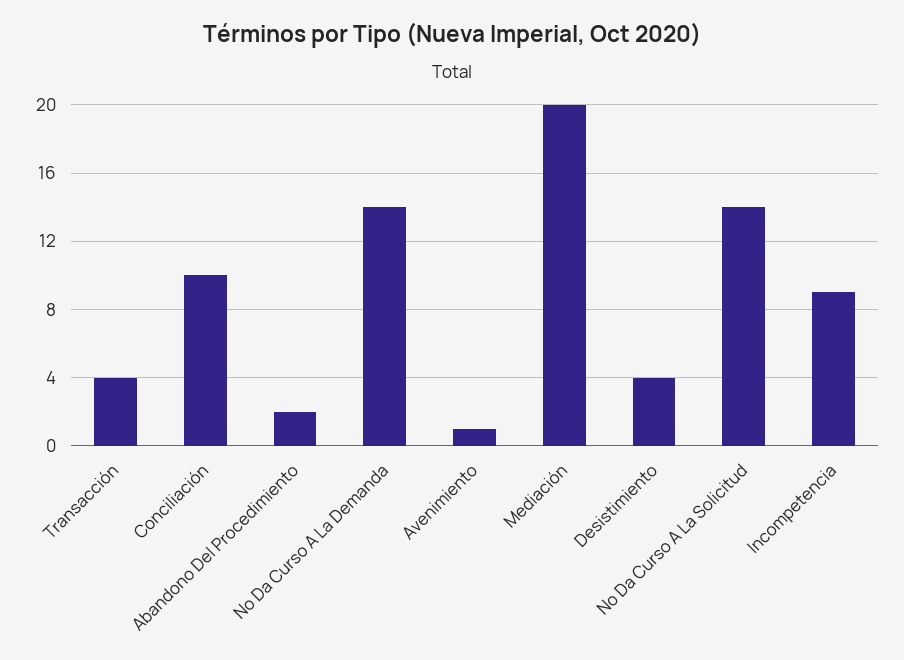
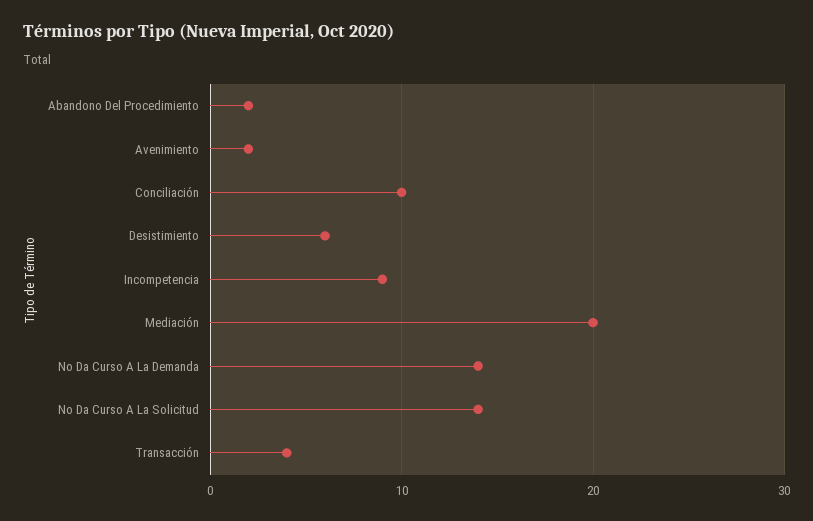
  {
    "Transacción": 4,
    "Conciliación": 10,
    "Abandono Del Procedimiento": 2,
    "No Da Curso A La Demanda": 14,
-   "Avenimiento": 1,
+   "Avenimiento": 2,
    "Mediación": 20,
-   "Desistimiento": 4,
+   "Desistimiento": 6,
    "No Da Curso A La Solicitud": 14,
    "Incompetencia": 9
  }

